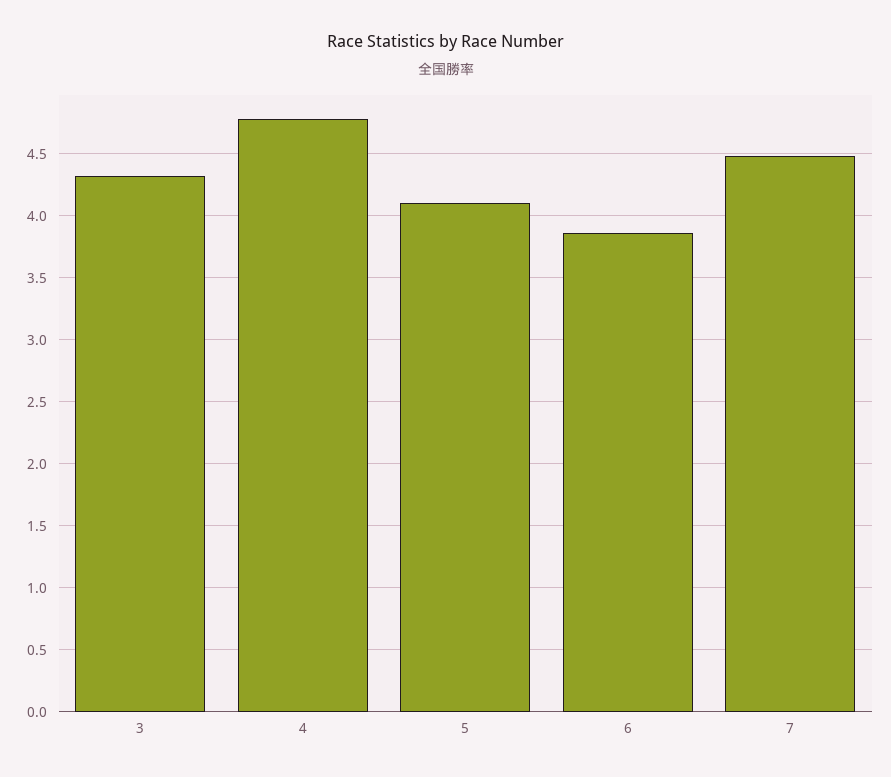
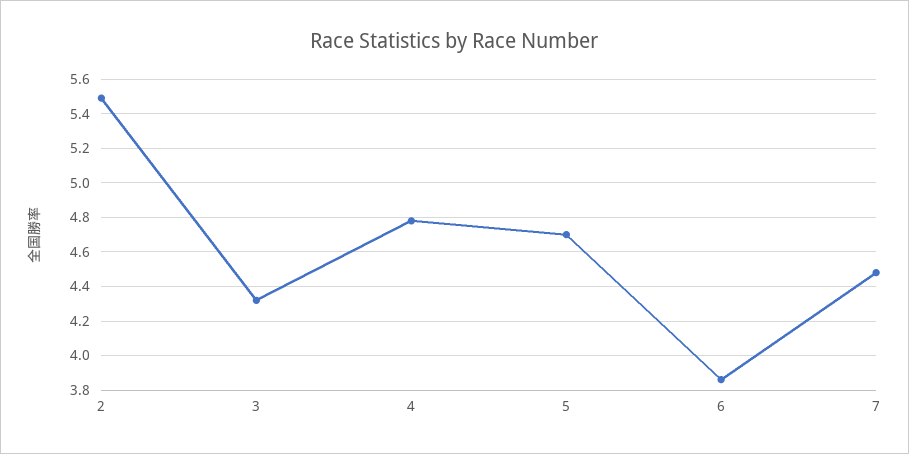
  {
    "3": 4.3,
    "4": 4.8,
-   "5": 4.1,
+   "5": 4.7,
    "6": 3.85,
-   "7": 4.5
+   "7": 4.5,
+   "2": 5.5
  }

